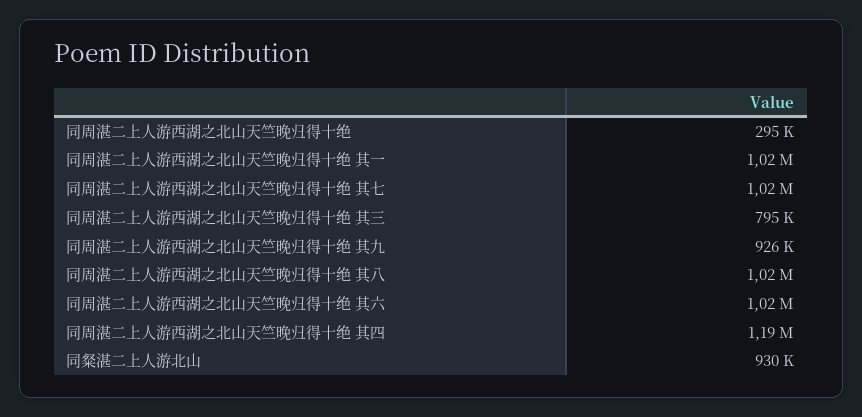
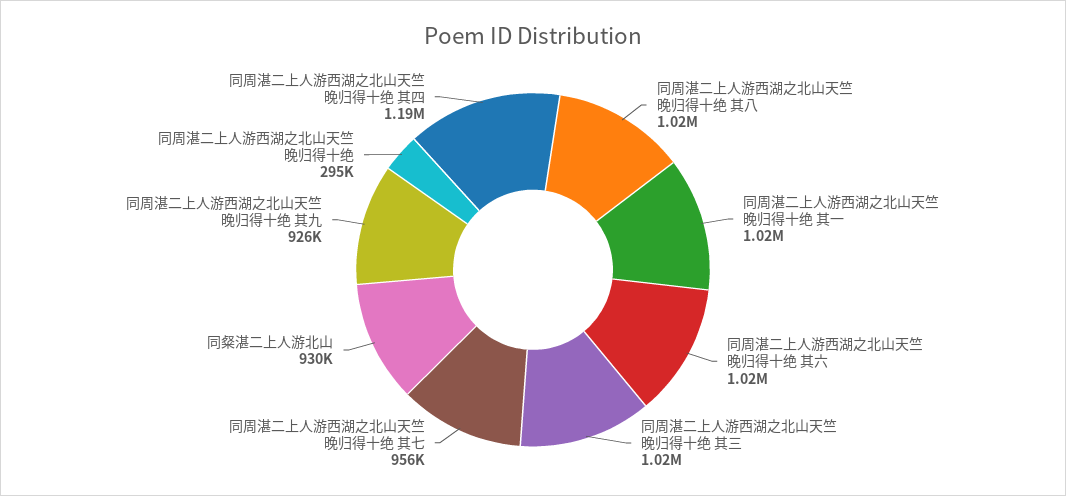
  {
    "同周湛二上人游西湖之北山天竺晚归得十绝": 295000,
    "同周湛二上人游西湖之北山天竺晚归得十绝 其一": 1020000,
-   "同周湛二上人游西湖之北山天竺晚归得十绝 其七": 1020000,
+   "同周湛二上人游西湖之北山天竺晚归得十绝 其七": 956000,
-   "同周湛二上人游西湖之北山天竺晚归得十绝 其三": 795000,
+   "同周湛二上人游西湖之北山天竺晚归得十绝 其三": 1020000,
    "同周湛二上人游西湖之北山天竺晚归得十绝 其九": 926000,
    "同周湛二上人游西湖之北山天竺晚归得十绝 其八": 1020000,
    "同周湛二上人游西湖之北山天竺晚归得十绝 其六": 1020000,
    "同周湛二上人游西湖之北山天竺晚归得十绝 其四": 1190000,
    "同粲湛二上人游北山": 930000
  }

